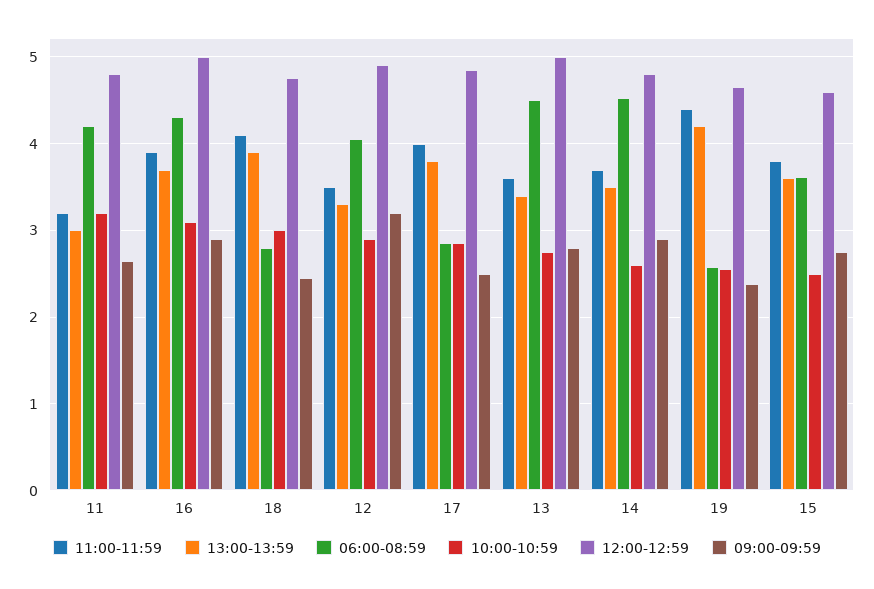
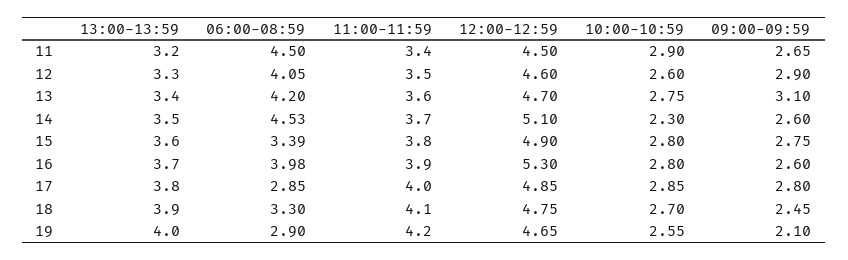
  {
    "11:00-11:59": {
-     "11": 3.2,
+     "11": 3.4,
      "16": 3.9,
      "18": 4.1,
      "12": 3.5,
      "17": 4,
      "13": 3.6,
      "14": 3.7,
-     "19": 4.4,
+     "19": 4.2,
      "15": 3.8
    },
    "13:00-13:59": {
-     "11": 3,
+     "11": 3.2,
      "16": 3.7,
      "18": 3.9,
      "12": 3.3,
      "17": 3.8,
      "13": 3.4,
      "14": 3.5,
-     "19": 4.2,
+     "19": 4,
      "15": 3.6
    },
    "06:00-08:59": {
-     "11": 4.2,
+     "11": 4.5,
-     "16": 4.3,
+     "16": 3.98,
-     "18": 2.8,
+     "18": 3.3,
      "12": 4.05,
      "17": 2.85,
-     "13": 4.5,
+     "13": 4.2,
      "14": 4.53,
-     "19": 2.6,
+     "19": 2.9,
-     "15": 3.6
+     "15": 3.39
    },
    "10:00-10:59": {
-     "11": 3.2,
+     "11": 2.9,
-     "16": 3.1,
+     "16": 2.8,
-     "18": 3,
+     "18": 2.7,
-     "12": 2.9,
+     "12": 2.6,
      "17": 2.85,
      "13": 2.75,
-     "14": 2.6,
+     "14": 2.3,
      "19": 2.55,
-     "15": 2.5
+     "15": 2.8
    },
    "12:00-12:59": {
-     "11": 4.8,
+     "11": 4.5,
-     "16": 5,
+     "16": 5.3,
      "18": 4.75,
-     "12": 4.9,
+     "12": 4.6,
      "17": 4.85,
-     "13": 5,
+     "13": 4.7,
-     "14": 4.8,
+     "14": 5.1,
      "19": 4.65,
-     "15": 4.6
+     "15": 4.9
    },
    "09:00-09:59": {
      "11": 2.65,
-     "16": 2.9,
+     "16": 2.6,
      "18": 2.45,
-     "12": 3.2,
+     "12": 2.9,
-     "17": 2.5,
+     "17": 2.8,
-     "13": 2.8,
+     "13": 3.1,
-     "14": 2.9,
+     "14": 2.6,
-     "19": 2.4,
+     "19": 2.1,
      "15": 2.75
    }
  }

